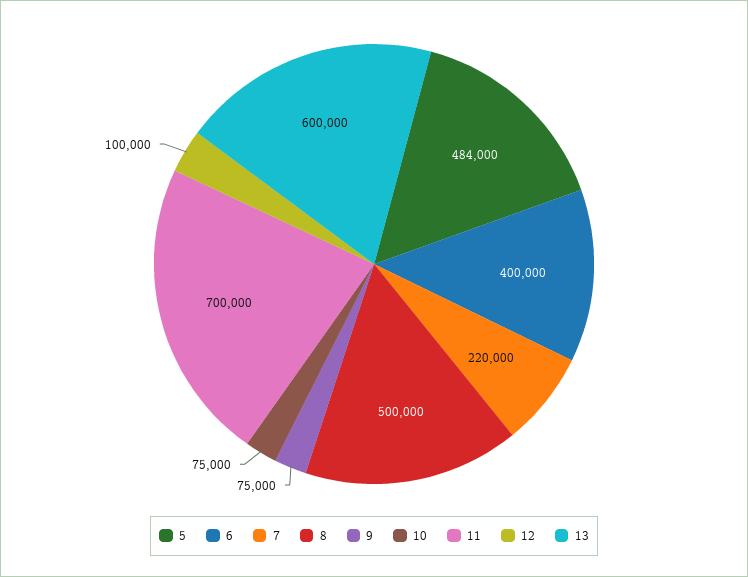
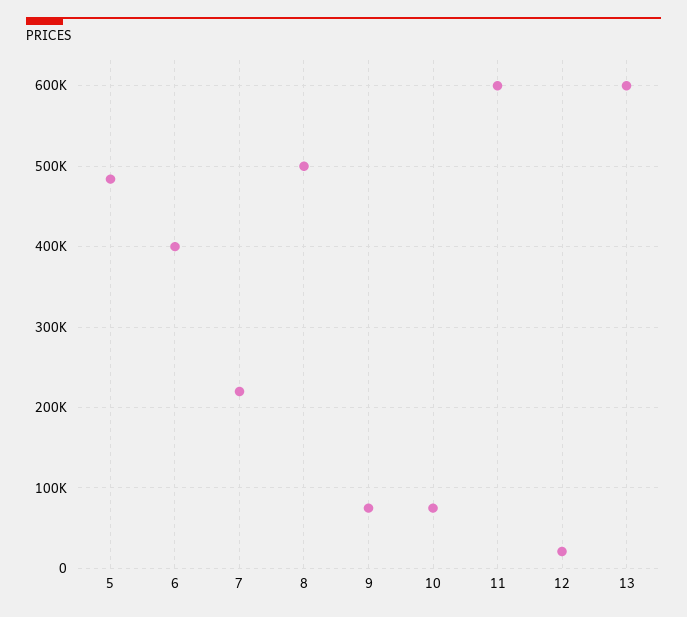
  {
    "5": 484000,
    "6": 400000,
    "7": 220000,
    "8": 500000,
    "9": 75000,
    "10": 75000,
-   "11": 700000,
+   "11": 600000,
-   "12": 100000,
+   "12": 20000,
    "13": 600000
  }

